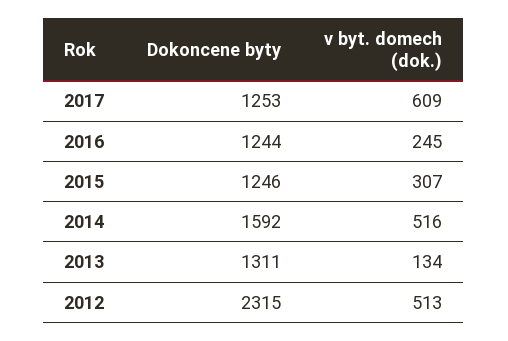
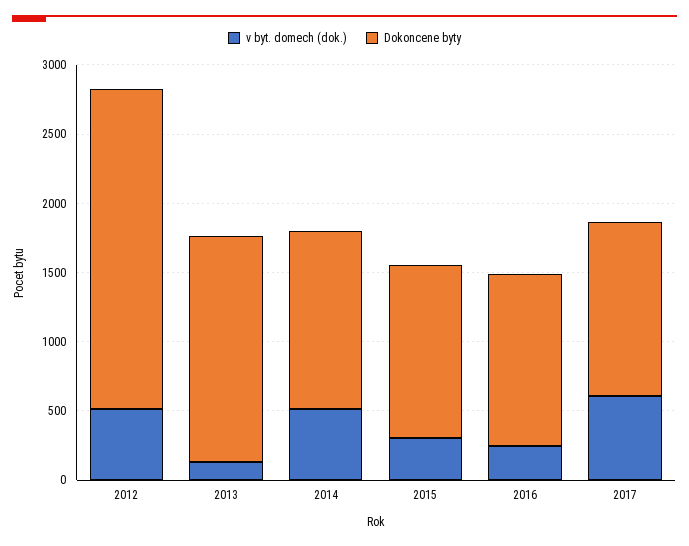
  {
    "Dokoncene byty": {
      "2017": 1253,
      "2016": 1244,
      "2015": 1246,
-     "2014": 1592,
+     "2014": 1300,
-     "2013": 1311,
+     "2013": 1600,
      "2012": 2315
    },
    "v byt. domech (dok.)": {
      "2017": 609,
      "2016": 245,
      "2015": 307,
      "2014": 516,
      "2013": 134,
      "2012": 513
    }
  }

